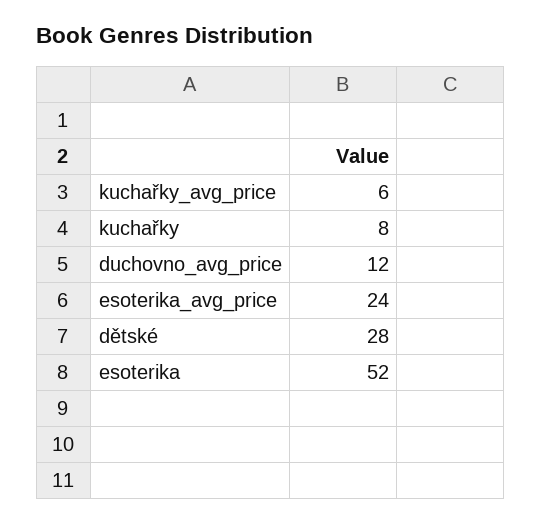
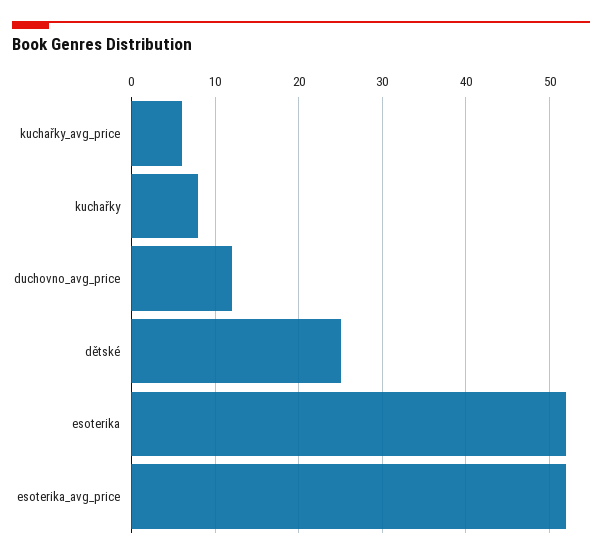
  {
    "kuchařky_avg_price": 6,
    "kuchařky": 8,
    "duchovno_avg_price": 12,
-   "esoterika_avg_price": 24,
+   "esoterika_avg_price": 52,
-   "dětské": 28,
+   "dětské": 25,
    "esoterika": 52
  }

